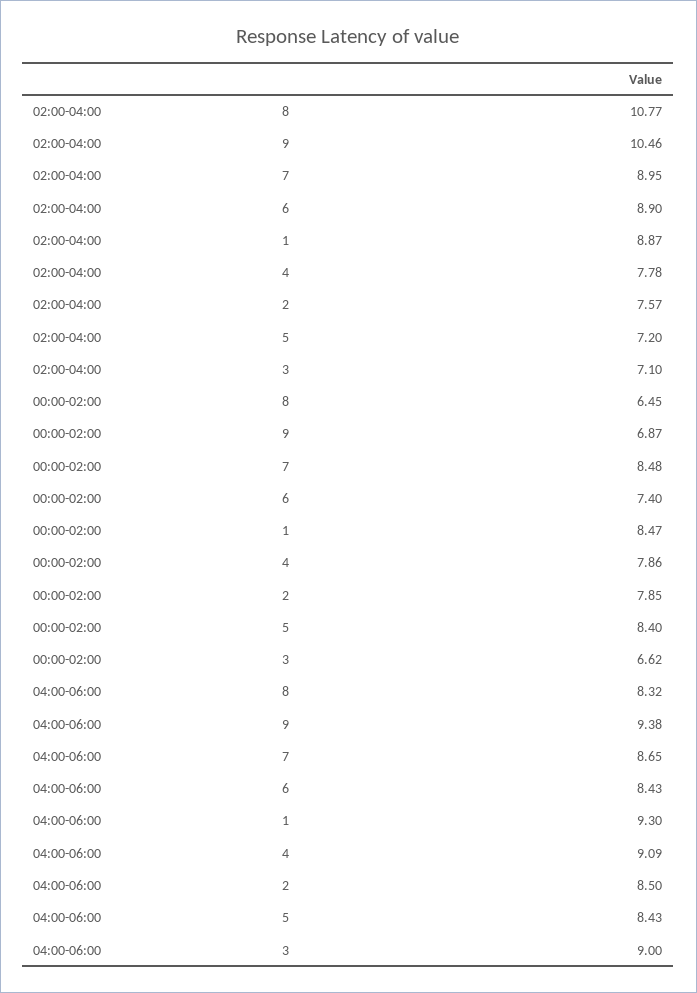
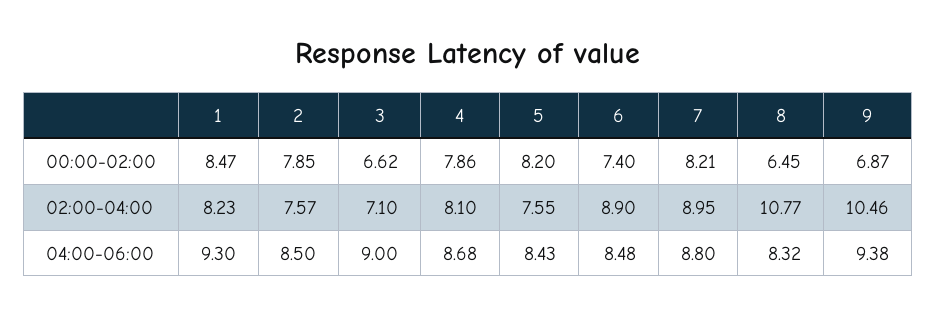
  {
    "02:00-04:00": {
      "8": 10.77,
      "9": 10.46,
      "7": 8.95,
      "6": 8.9,
-     "1": 8.87,
+     "1": 8.23,
-     "4": 7.78,
+     "4": 8.1,
      "2": 7.57,
-     "5": 7.2,
+     "5": 7.55,
      "3": 7.1
    },
    "00:00-02:00": {
      "8": 6.45,
      "9": 6.87,
-     "7": 8.48,
+     "7": 8.21,
      "6": 7.4,
      "1": 8.47,
      "4": 7.86,
      "2": 7.85,
-     "5": 8.4,
+     "5": 8.2,
      "3": 6.62
    },
    "04:00-06:00": {
      "8": 8.32,
      "9": 9.38,
-     "7": 8.65,
+     "7": 8.8,
-     "6": 8.43,
+     "6": 8.48,
      "1": 9.3,
-     "4": 9.09,
+     "4": 8.68,
      "2": 8.5,
      "5": 8.43,
      "3": 9
    }
  }

